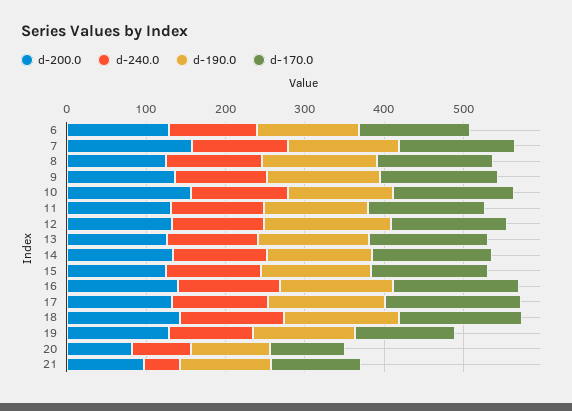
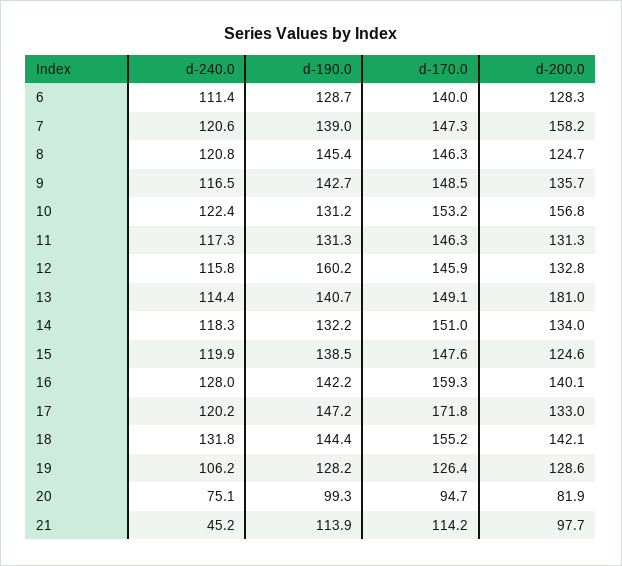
  {
    "d-200.0": {
      "6": 128.3,
      "7": 158.2,
      "8": 124.7,
      "9": 135.7,
      "10": 156.8,
      "11": 131.3,
      "12": 132.8,
-     "13": 120,
+     "13": 181,
      "14": 134,
      "15": 124.6,
      "16": 140.1,
      "17": 133,
      "18": 142.1,
      "19": 128.6,
      "20": 81.9,
      "21": 97.7
    },
    "d-240.0": {
      "6": 111.4,
      "7": 120.6,
      "8": 120.8,
      "9": 116.5,
      "10": 122.4,
      "11": 117.3,
      "12": 115.8,
      "13": 114.4,
      "14": 118.3,
      "15": 119.9,
      "16": 128,
      "17": 120.2,
      "18": 131.8,
      "19": 106.2,
      "20": 75.1,
      "21": 45.2
    },
    "d-190.0": {
      "6": 128.7,
      "7": 139,
      "8": 145.4,
      "9": 142.7,
      "10": 131.2,
      "11": 131.3,
      "12": 160.2,
      "13": 140.7,
      "14": 132.2,
      "15": 138.5,
      "16": 142.2,
      "17": 147.2,
      "18": 144.4,
      "19": 128.2,
      "20": 99.3,
      "21": 113.9
    },
    "d-170.0": {
      "6": 140,
      "7": 147.3,
      "8": 146.3,
      "9": 148.5,
      "10": 153.2,
      "11": 146.3,
      "12": 145.9,
      "13": 149.1,
      "14": 151,
      "15": 147.6,
      "16": 159.3,
      "17": 171.8,
      "18": 155.2,
      "19": 126.4,
      "20": 94.7,
      "21": 114.2
    }
  }

